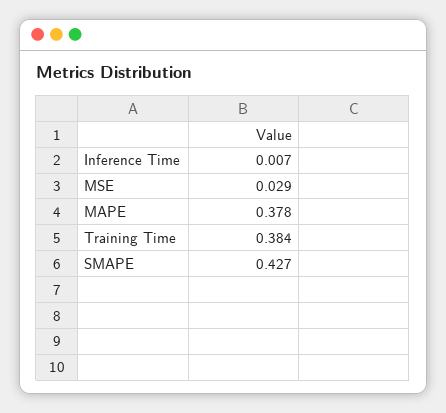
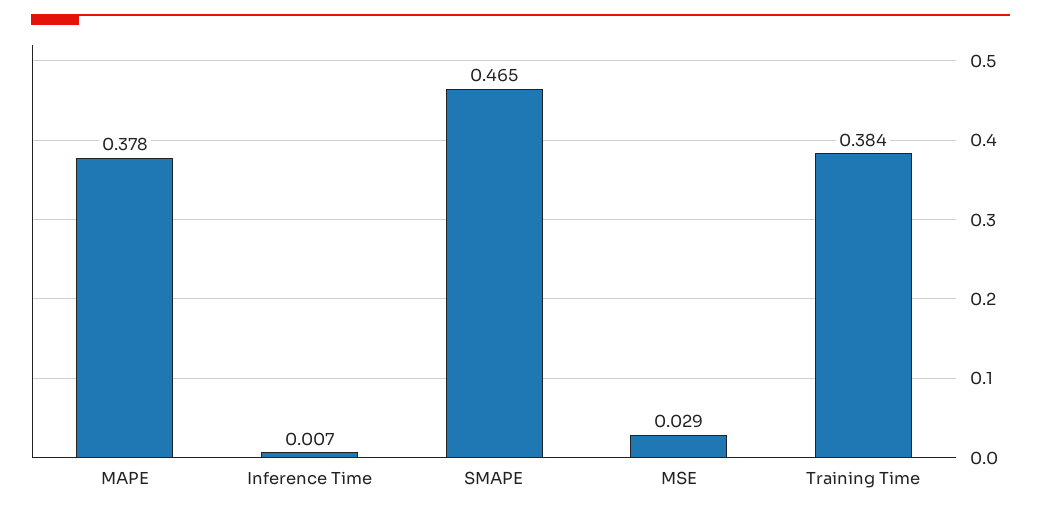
  {
    "Inference Time": 0.007,
    "MSE": 0.029,
    "MAPE": 0.378,
    "Training Time": 0.384,
-   "SMAPE": 0.427
+   "SMAPE": 0.465
  }

